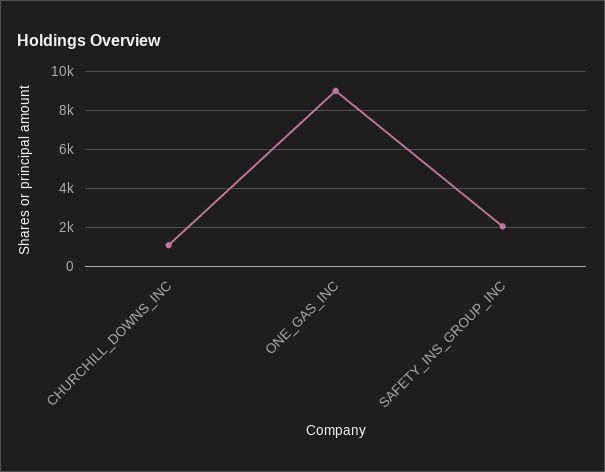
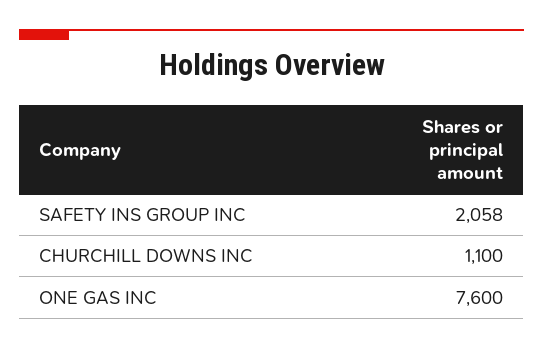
  {
    "CHURCHILL_DOWNS_INC": 1100,
-   "ONE_GAS_INC": 9000,
+   "ONE_GAS_INC": 7600,
    "SAFETY_INS_GROUP_INC": 2058
  }

